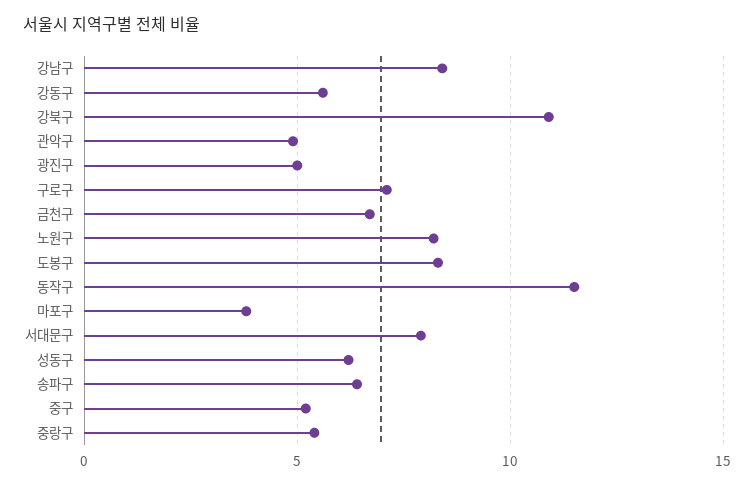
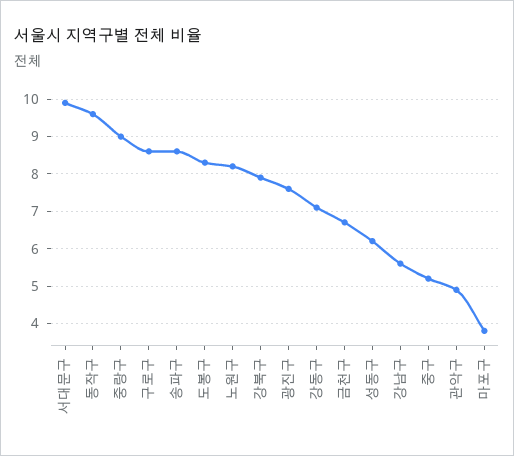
  {
-   "강남구": 8.5,
+   "강남구": 5.5,
-   "강동구": 5.5,
+   "강동구": 7,
-   "강북구": 11,
+   "강북구": 8,
    "관악구": 5,
-   "광진구": 5,
+   "광진구": 7.5,
-   "구로구": 7,
+   "구로구": 8.5,
    "금천구": 6.5,
    "노원구": 8,
    "도봉구": 8.5,
-   "동작구": 11.5,
+   "동작구": 9.5,
    "마포구": 4,
-   "서대문구": 8,
+   "서대문구": 10,
    "성동구": 6,
-   "송파구": 6.5,
+   "송파구": 8.5,
    "중구": 5,
-   "중랑구": 5.5
+   "중랑구": 9
  }

